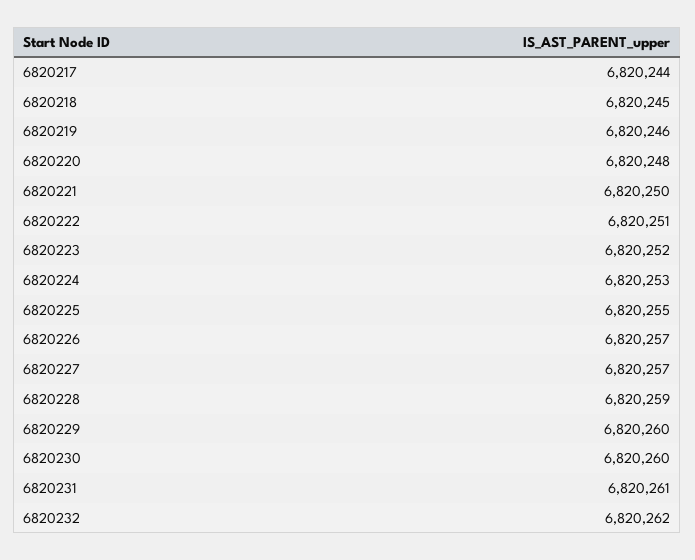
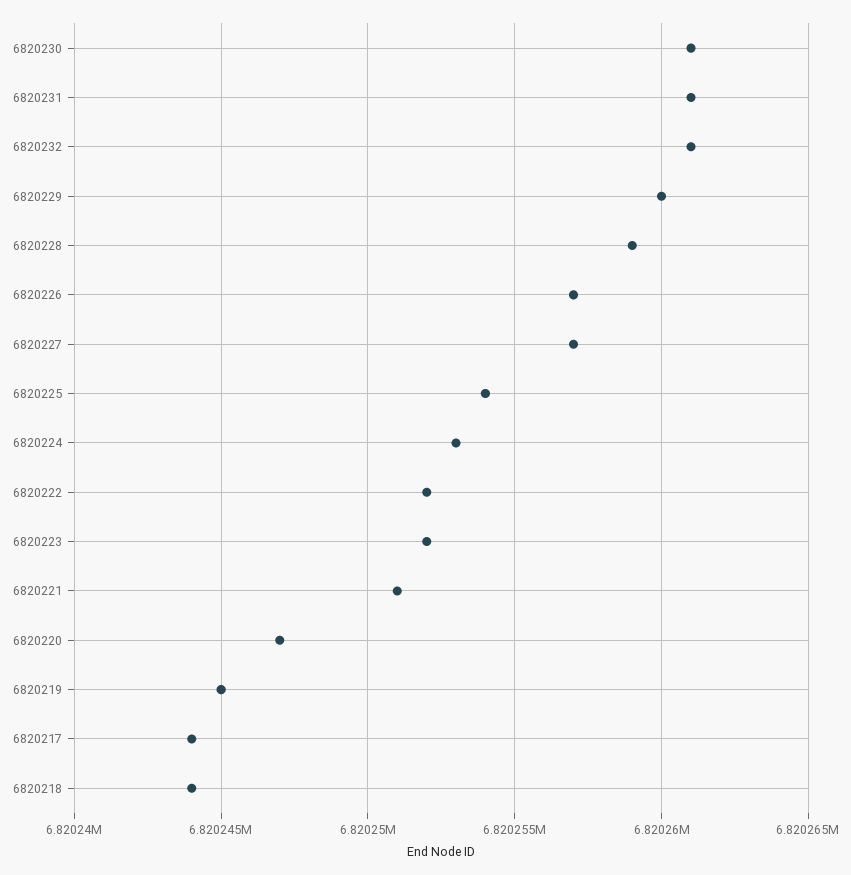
  {
    "6820217": 6820244,
-   "6820218": 6820245,
+   "6820218": 6820244,
-   "6820219": 6820246,
+   "6820219": 6820245,
-   "6820220": 6820248,
+   "6820220": 6820247,
-   "6820221": 6820250,
+   "6820221": 6820251,
-   "6820222": 6820251,
+   "6820222": 6820252,
    "6820223": 6820252,
    "6820224": 6820253,
-   "6820225": 6820255,
+   "6820225": 6820254,
    "6820226": 6820257,
    "6820227": 6820257,
    "6820228": 6820259,
    "6820229": 6820260,
-   "6820230": 6820260,
+   "6820230": 6820261,
    "6820231": 6820261,
-   "6820232": 6820262
+   "6820232": 6820261
  }

